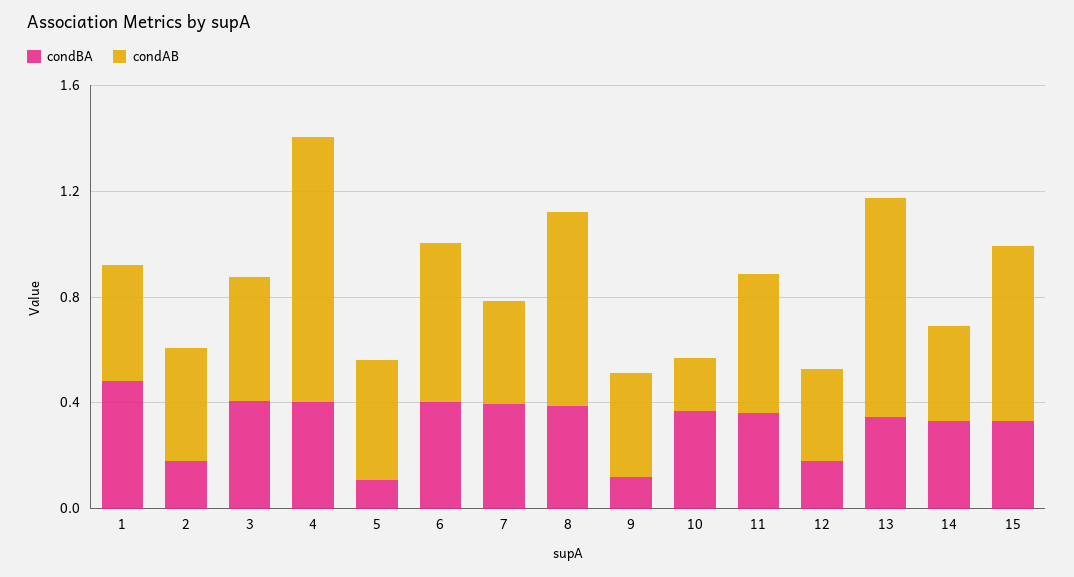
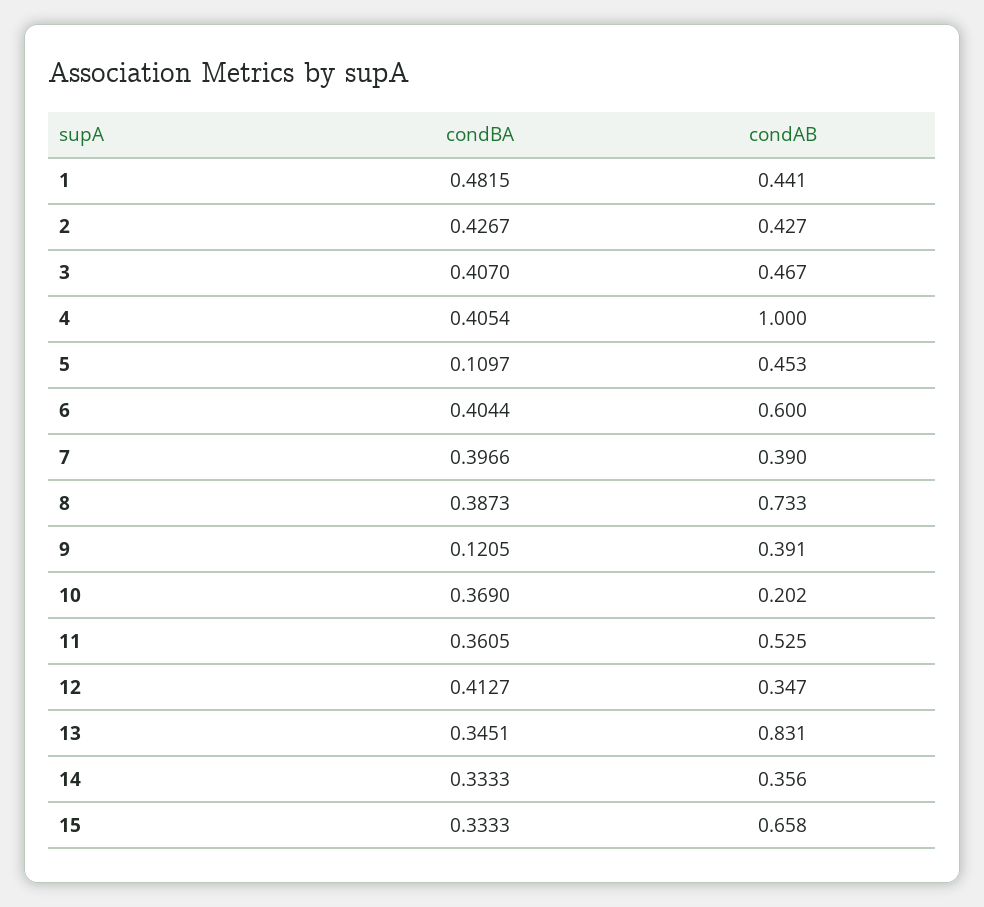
  {
    "condBA": {
      "1": 0.4815,
-     "2": 0.2,
+     "2": 0.4267,
      "3": 0.407,
      "4": 0.4054,
      "5": 0.1097,
      "6": 0.4044,
      "7": 0.3966,
      "8": 0.3873,
      "9": 0.1205,
      "10": 0.369,
      "11": 0.3605,
-     "12": 0.2,
+     "12": 0.4127,
      "13": 0.3451,
      "14": 0.3333,
      "15": 0.3333
    },
    "condAB": {
      "1": 0.441,
      "2": 0.427,
      "3": 0.467,
      "4": 1,
      "5": 0.453,
      "6": 0.6,
      "7": 0.39,
      "8": 0.733,
      "9": 0.391,
      "10": 0.202,
      "11": 0.525,
      "12": 0.347,
      "13": 0.831,
      "14": 0.356,
      "15": 0.658
    }
  }

